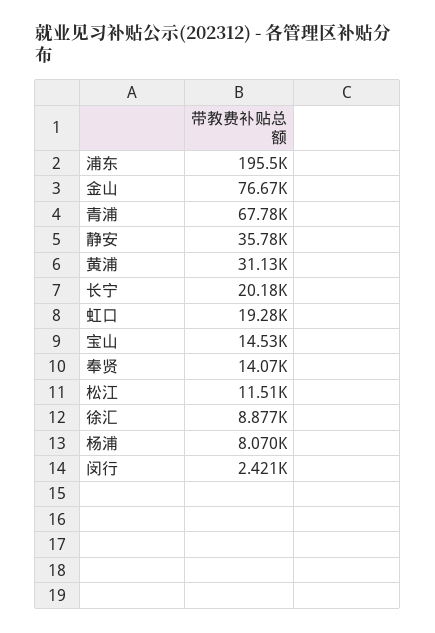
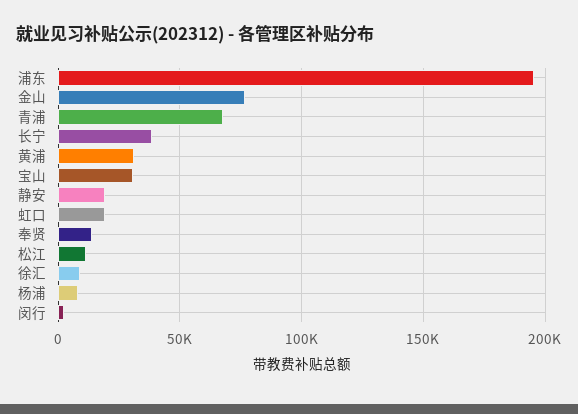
  {
    "浦东": 195500,
    "金山": 76670,
    "青浦": 67780,
-   "静安": 35780,
+   "静安": 20000,
    "黄浦": 31130,
-   "长宁": 20180,
+   "长宁": 40000,
    "虹口": 19280,
-   "宝山": 14530,
+   "宝山": 30000,
    "奉贤": 14070,
    "松江": 11510,
    "徐汇": 8877,
    "杨浦": 8070,
    "闵行": 2421
  }

